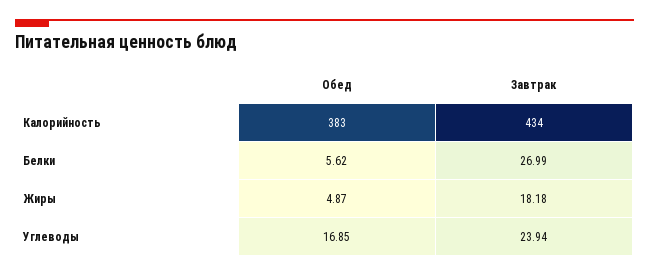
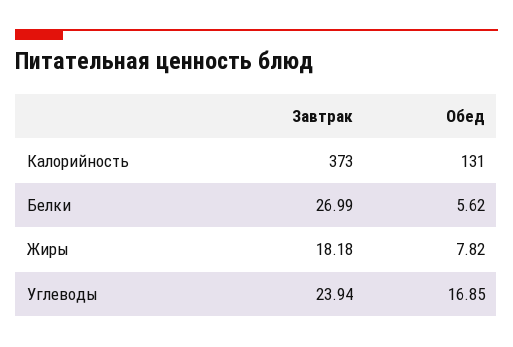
  {
    "Обед": {
-     "Калорийность": 383,
+     "Калорийность": 131,
      "Белки": 5.62,
-     "Жиры": 4.87,
+     "Жиры": 7.82,
      "Углеводы": 16.85
    },
    "Завтрак": {
-     "Калорийность": 434,
+     "Калорийность": 373,
      "Белки": 26.99,
      "Жиры": 18.18,
      "Углеводы": 23.94
    }
  }

